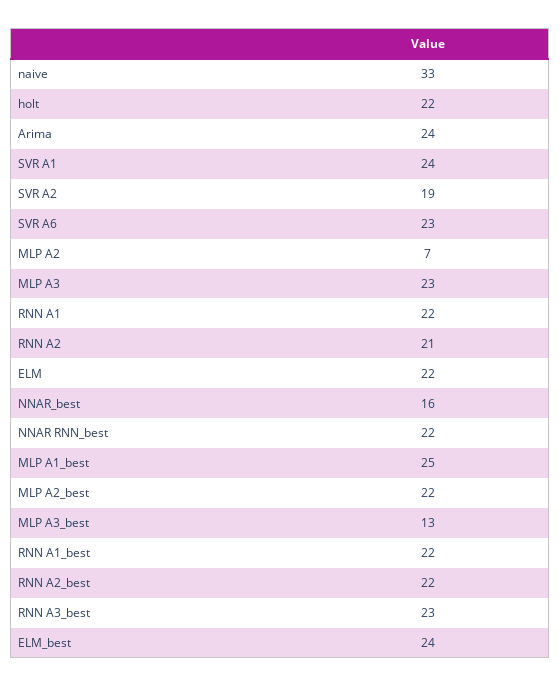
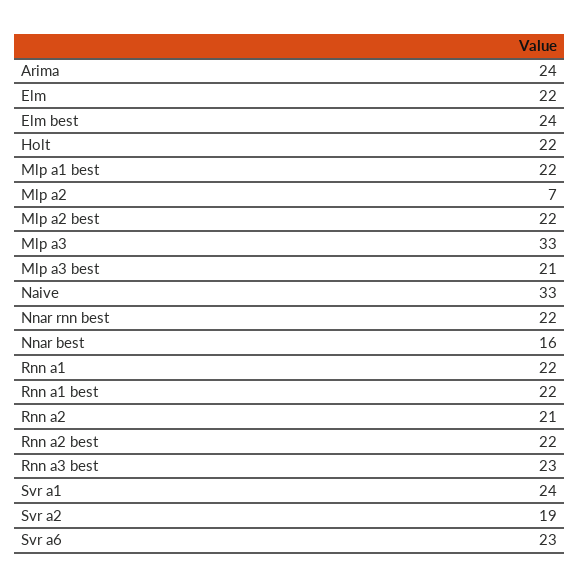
  {
    "naive": 33,
    "holt": 22,
    "Arima": 24,
    "SVR A1": 24,
    "SVR A2": 19,
    "SVR A6": 23,
    "MLP A2": 7,
-   "MLP A3": 23,
+   "MLP A3": 33,
    "RNN A1": 22,
    "RNN A2": 21,
    "ELM": 22,
    "NNAR_best": 16,
    "NNAR RNN_best": 22,
-   "MLP A1_best": 25,
+   "MLP A1_best": 22,
    "MLP A2_best": 22,
-   "MLP A3_best": 13,
+   "MLP A3_best": 21,
    "RNN A1_best": 22,
    "RNN A2_best": 22,
    "RNN A3_best": 23,
    "ELM_best": 24
  }

